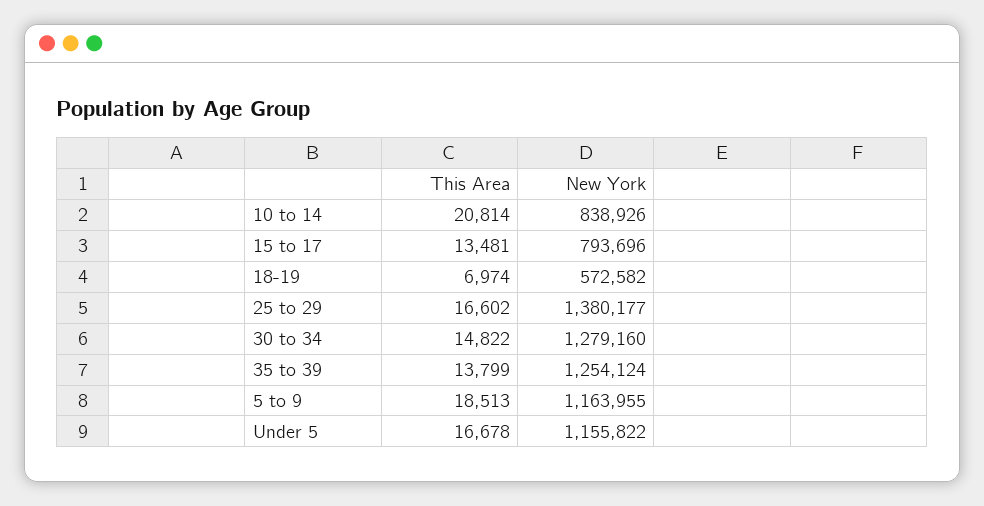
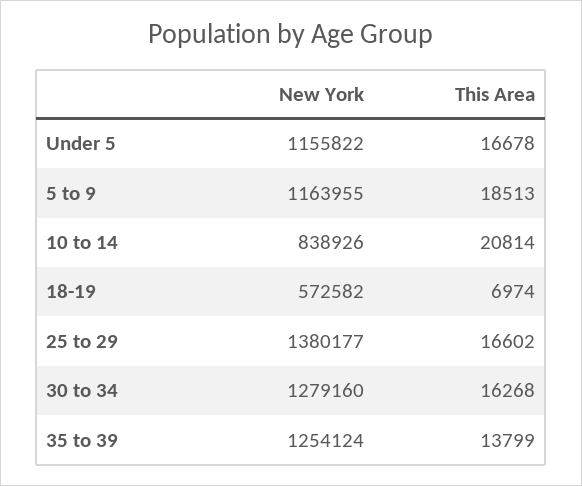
  {
    "This Area": {
      "10 to 14": 20814,
-     "15 to 17": 13481,
      "18-19": 6974,
      "25 to 29": 16602,
-     "30 to 34": 14822,
+     "30 to 34": 16268,
      "35 to 39": 13799,
      "5 to 9": 18513,
      "Under 5": 16678
    },
    "New York": {
      "10 to 14": 838926,
-     "15 to 17": 793696,
      "18-19": 572582,
      "25 to 29": 1380177,
      "30 to 34": 1279160,
      "35 to 39": 1254124,
      "5 to 9": 1163955,
      "Under 5": 1155822
    }
  }

